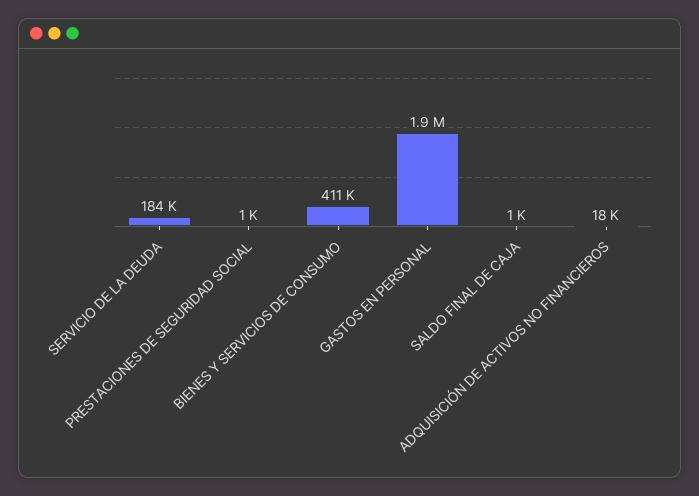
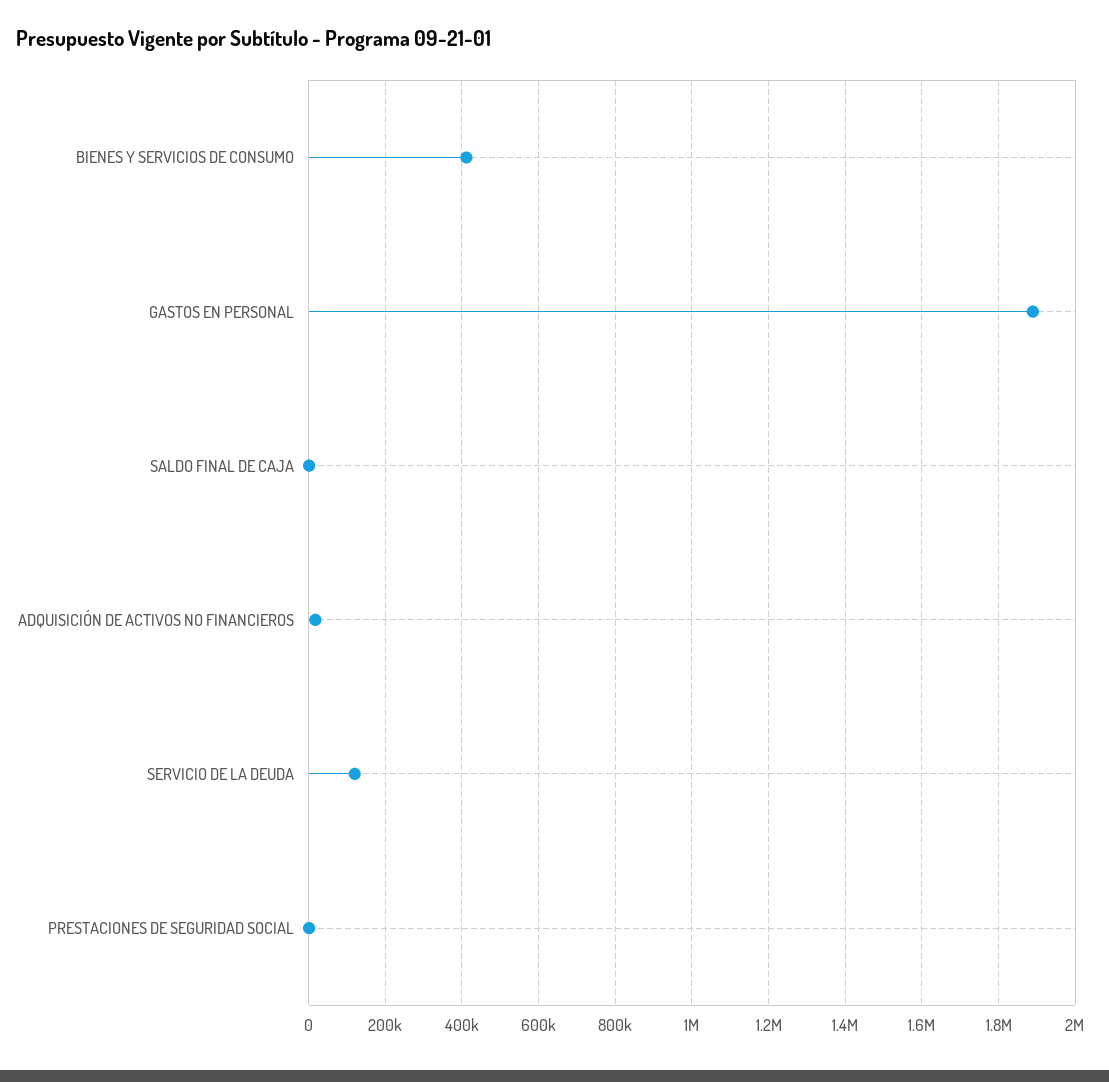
  {
-   "SERVICIO DE LA DEUDA": 184000,
+   "SERVICIO DE LA DEUDA": 120000,
    "PRESTACIONES DE SEGURIDAD SOCIAL": 1000,
    "BIENES Y SERVICIOS DE CONSUMO": 411000,
    "GASTOS EN PERSONAL": 1900000,
    "SALDO FINAL DE CAJA": 1000,
    "ADQUISICIÓN DE ACTIVOS NO FINANCIEROS": 18000
  }

